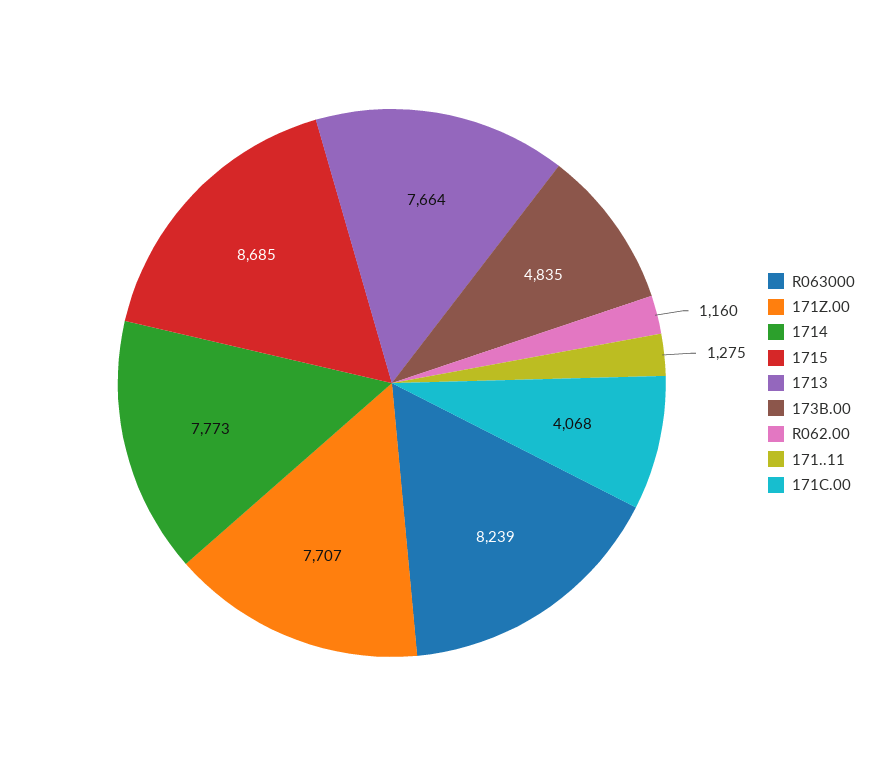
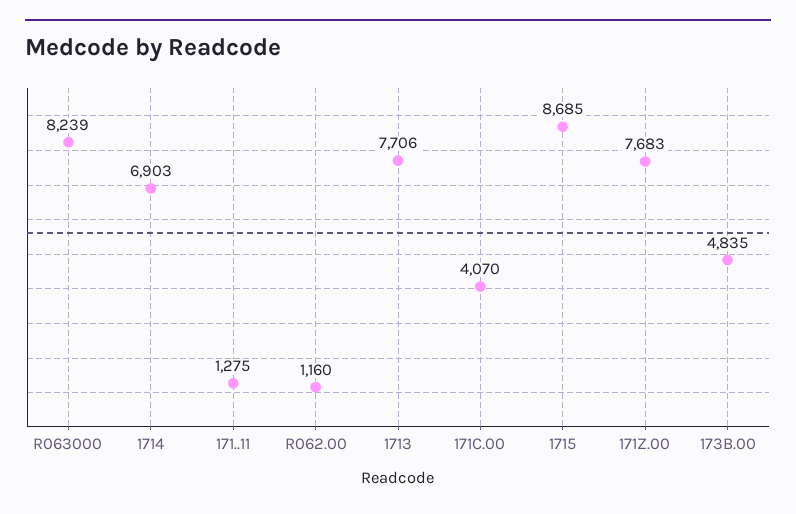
  {
    "R063000": 8239,
-   "171Z.00": 7707,
+   "171Z.00": 7683,
-   "1714": 7773,
+   "1714": 6903,
    "1715": 8685,
-   "1713": 7664,
+   "1713": 7706,
    "173B.00": 4835,
    "R062.00": 1160,
    "171..11": 1275,
-   "171C.00": 4068
+   "171C.00": 4070
  }

